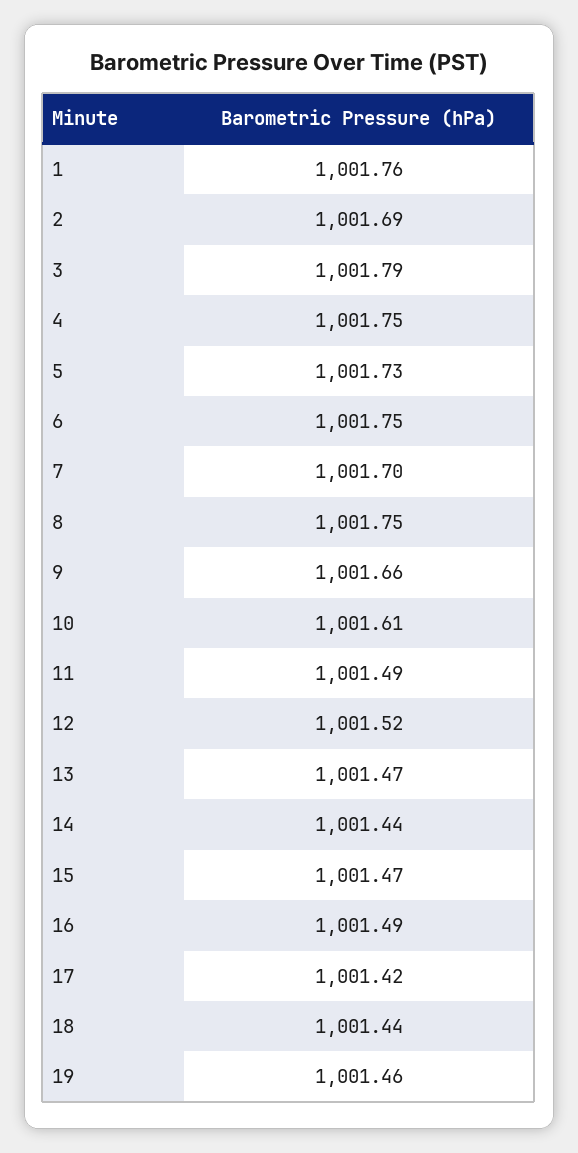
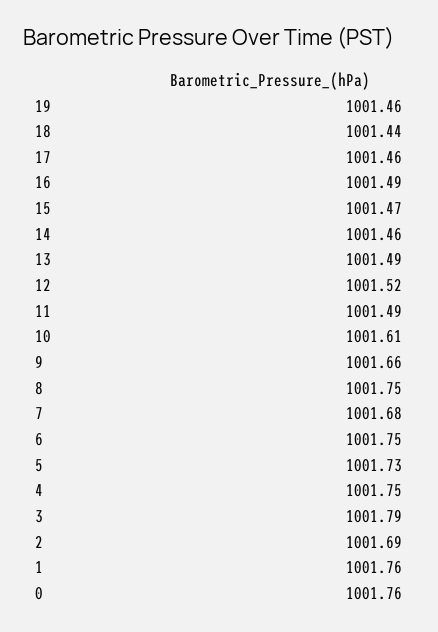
  {
    "1": 1001.76,
    "2": 1001.69,
    "3": 1001.79,
    "4": 1001.75,
    "5": 1001.73,
    "6": 1001.75,
-   "7": 1001.7,
+   "7": 1001.68,
    "8": 1001.75,
    "9": 1001.66,
    "10": 1001.61,
    "11": 1001.49,
    "12": 1001.52,
-   "13": 1001.47,
+   "13": 1001.49,
-   "14": 1001.44,
+   "14": 1001.46,
    "15": 1001.47,
    "16": 1001.49,
-   "17": 1001.42,
+   "17": 1001.46,
    "18": 1001.44,
-   "19": 1001.46
+   "19": 1001.46,
+   "0": 1001.76
  }

